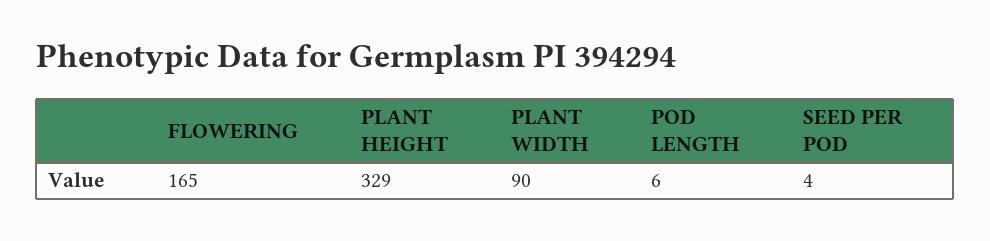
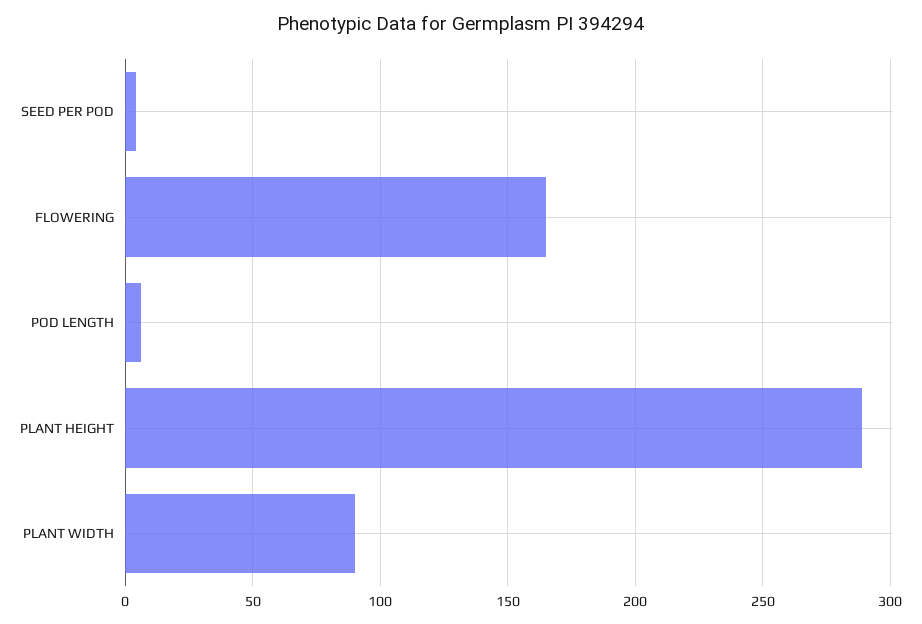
  {
    "FLOWERING": 165,
-   "PLANT HEIGHT": 329,
+   "PLANT HEIGHT": 290,
    "PLANT WIDTH": 90,
    "POD LENGTH": 6,
    "SEED PER POD": 4
  }

